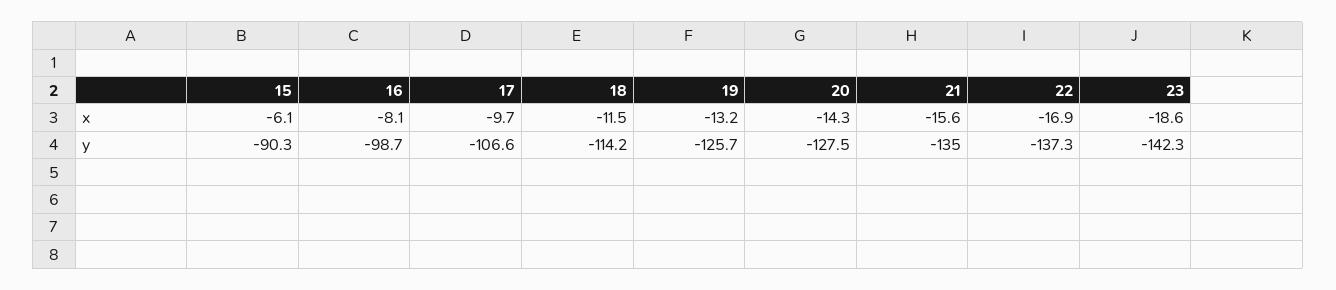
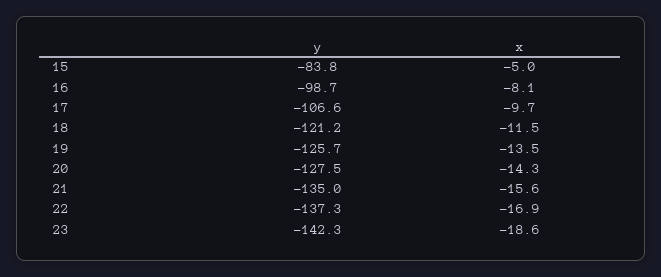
  {
    "15": {
-     "x": -6.1,
+     "x": -5,
-     "y": -90.3
+     "y": -83.8
    },
    "16": {
      "x": -8.1,
      "y": -98.7
    },
    "17": {
      "x": -9.7,
      "y": -106.6
    },
    "18": {
      "x": -11.5,
-     "y": -114.2
+     "y": -121.2
    },
    "19": {
-     "x": -13.2,
+     "x": -13.5,
      "y": -125.7
    },
    "20": {
      "x": -14.3,
      "y": -127.5
    },
    "21": {
      "x": -15.6,
      "y": -135
    },
    "22": {
      "x": -16.9,
      "y": -137.3
    },
    "23": {
      "x": -18.6,
      "y": -142.3
    }
  }

